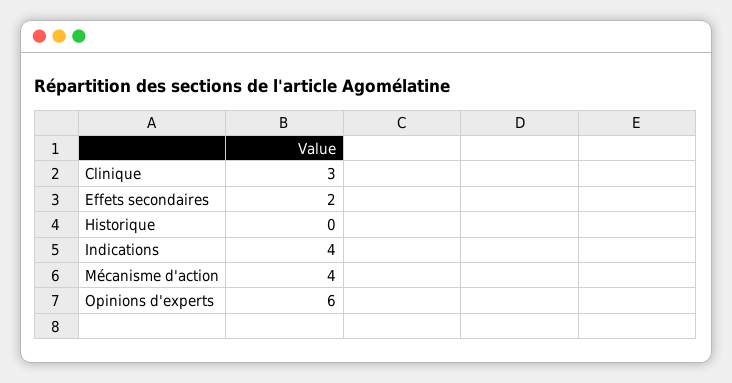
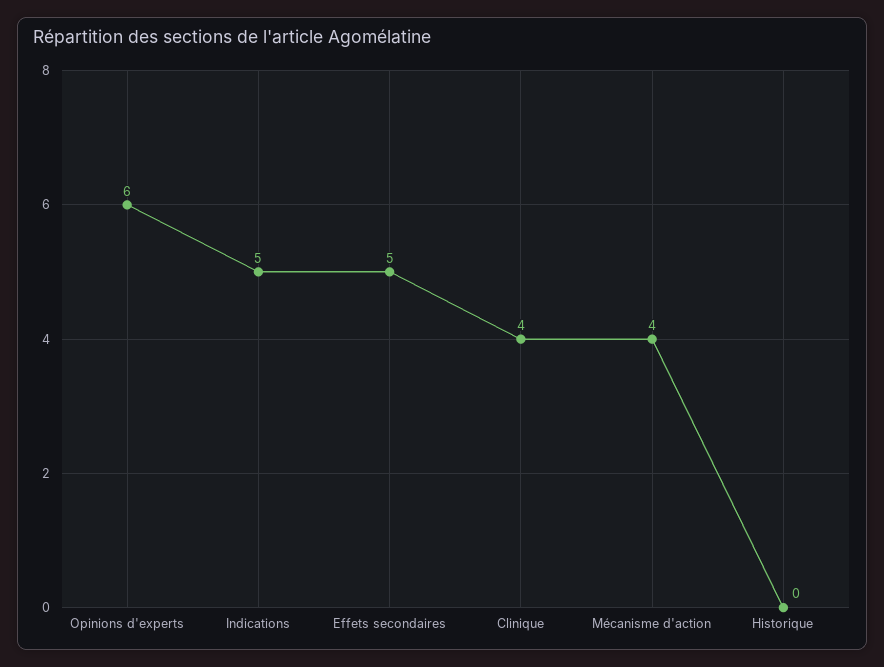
  {
-   "Clinique": 3,
+   "Clinique": 4,
-   "Effets secondaires": 2,
+   "Effets secondaires": 5,
    "Historique": 0,
-   "Indications": 4,
+   "Indications": 5,
    "Mécanisme d'action": 4,
    "Opinions d'experts": 6
  }

